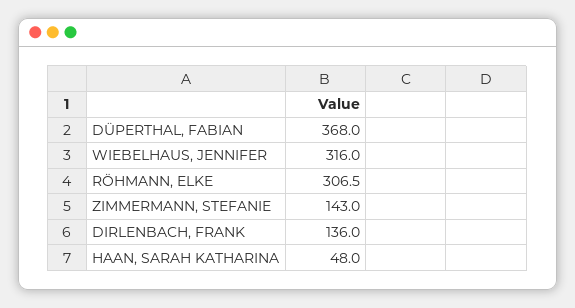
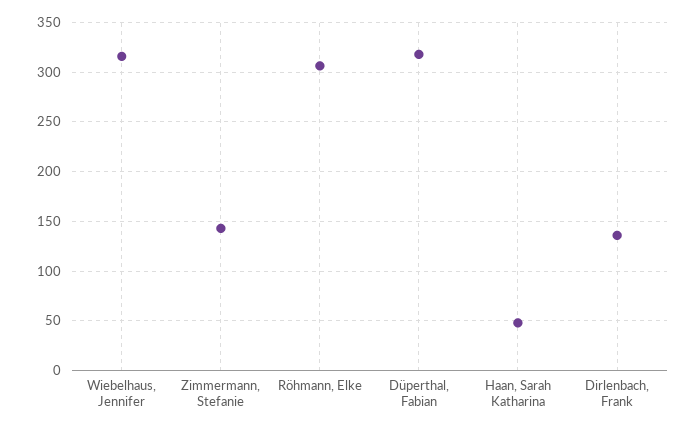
  {
-   "DÜPERTHAL, FABIAN": 368,
+   "DÜPERTHAL, FABIAN": 320,
    "WIEBELHAUS, JENNIFER": 316,
    "RÖHMANN, ELKE": 306.5,
    "ZIMMERMANN, STEFANIE": 143,
    "DIRLENBACH, FRANK": 136,
    "HAAN, SARAH KATHARINA": 48
  }

